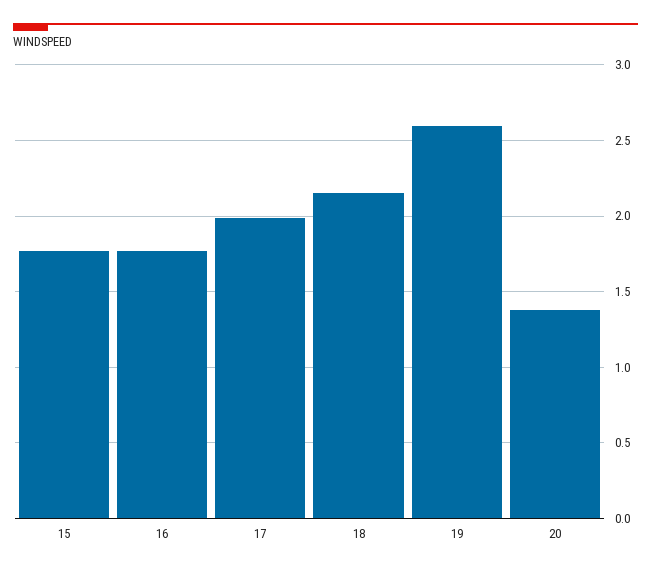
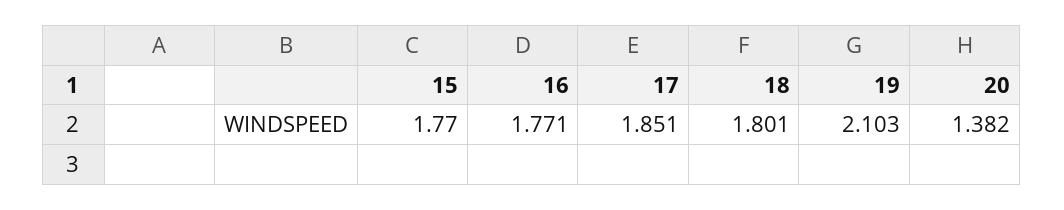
  {
    "15": 1.77,
    "16": 1.771,
-   "17": 2,
+   "17": 1.851,
-   "18": 2.15,
+   "18": 1.801,
-   "19": 2.6,
+   "19": 2.103,
    "20": 1.382
  }

